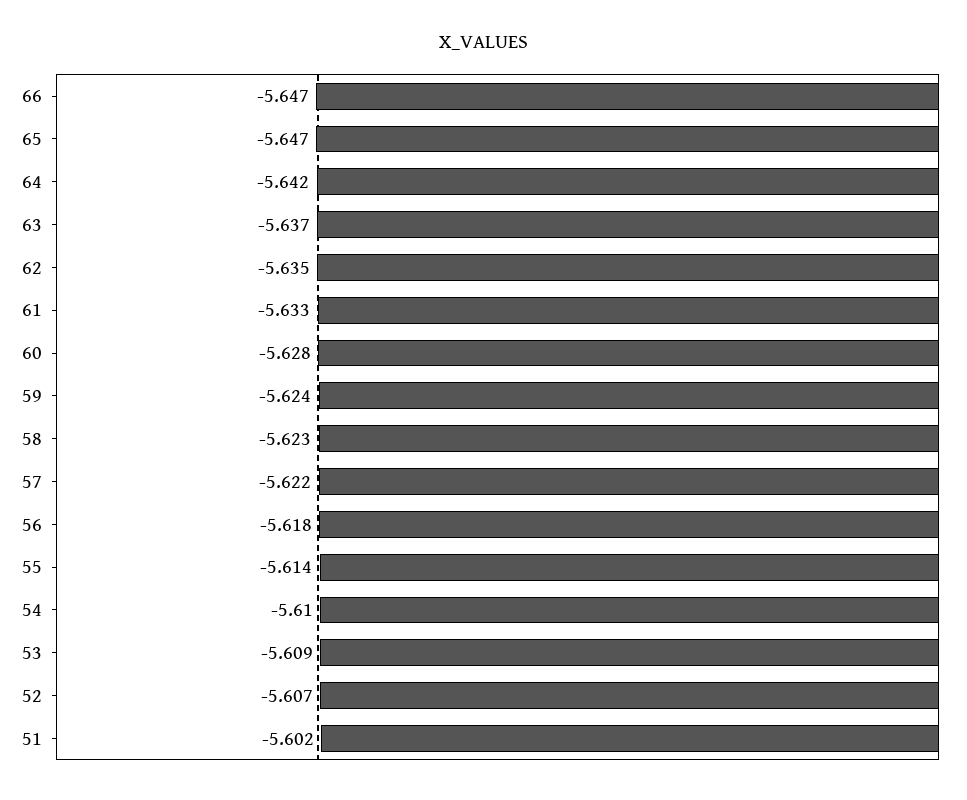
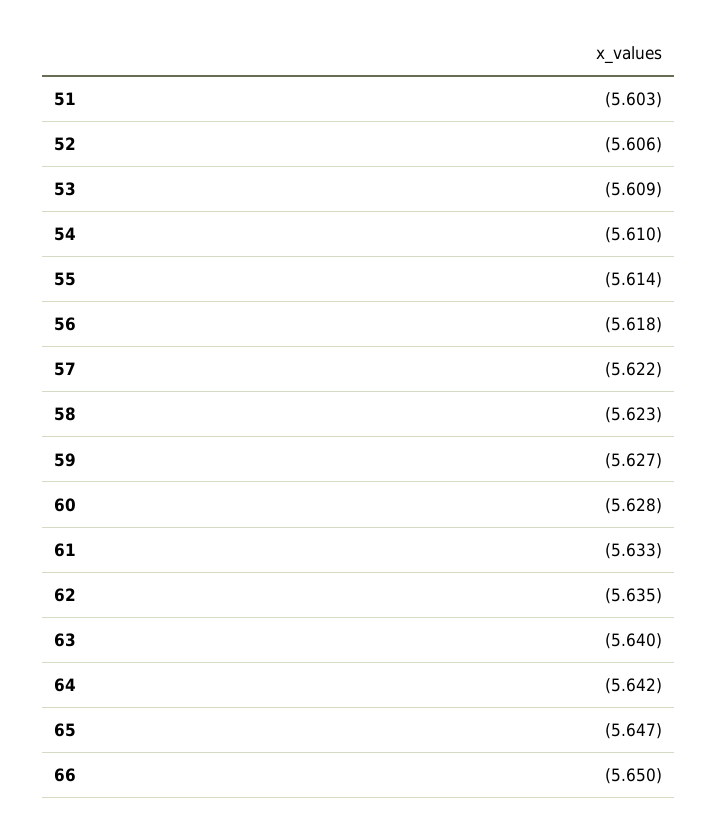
  {
-   "66": -5.647,
+   "66": -5.65,
    "65": -5.647,
    "64": -5.642,
-   "63": -5.637,
+   "63": -5.64,
    "62": -5.635,
    "61": -5.633,
    "60": -5.628,
-   "59": -5.624,
+   "59": -5.627,
    "58": -5.623,
    "57": -5.622,
    "56": -5.618,
    "55": -5.614,
    "54": -5.61,
    "53": -5.609,
-   "52": -5.607,
+   "52": -5.606,
-   "51": -5.602
+   "51": -5.603
  }

